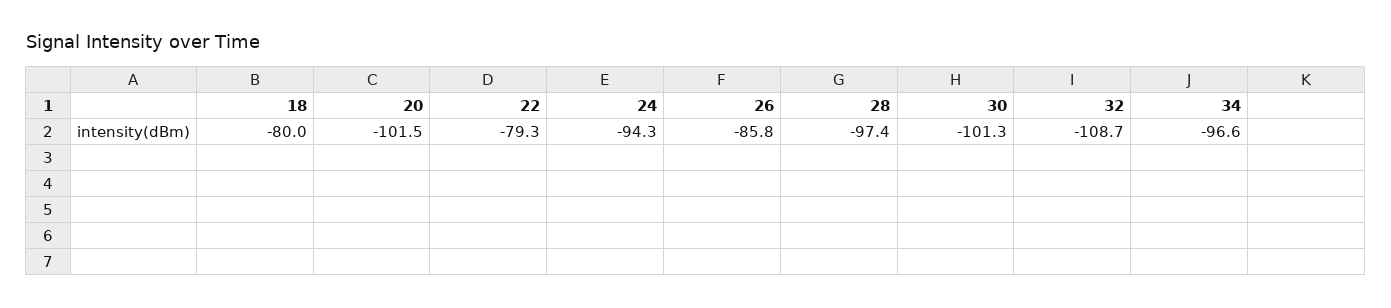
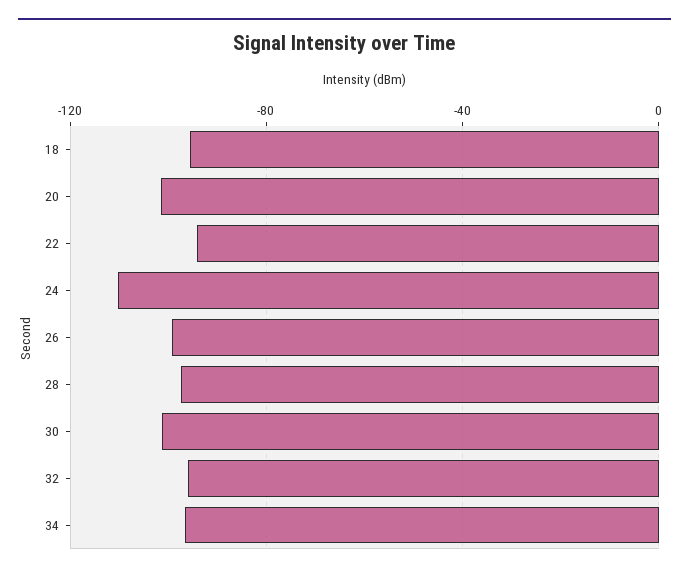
  {
-   "18": -80,
+   "18": -95,
    "20": -101.5,
-   "22": -79.3,
+   "22": -95,
-   "24": -94.3,
+   "24": -110,
-   "26": -85.8,
+   "26": -100,
    "28": -97.4,
    "30": -101.3,
-   "32": -108.7,
+   "32": -95,
    "34": -96.6
  }

